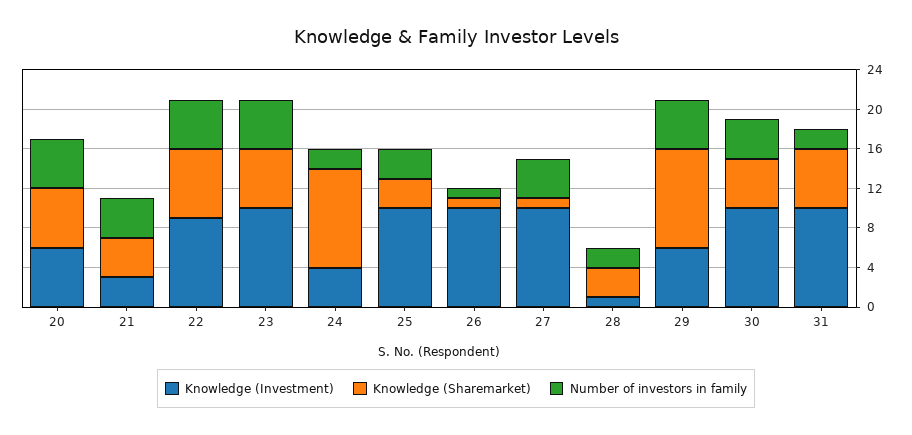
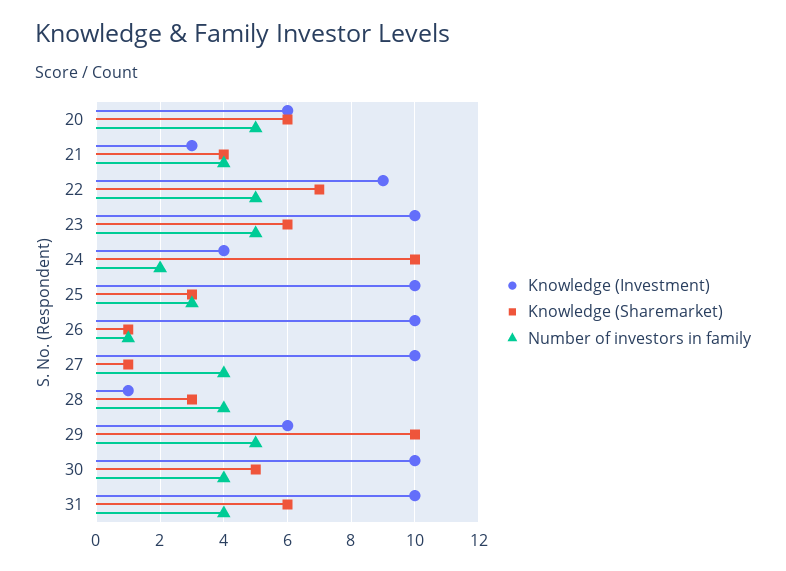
  {
    "Knowledge (Investment)": {
      "20": 6,
      "21": 3,
      "22": 9,
      "23": 10,
      "24": 4,
      "25": 10,
      "26": 10,
      "27": 10,
      "28": 1,
      "29": 6,
      "30": 10,
      "31": 10
    },
    "Knowledge (Sharemarket)": {
      "20": 6,
      "21": 4,
      "22": 7,
      "23": 6,
      "24": 10,
      "25": 3,
      "26": 1,
      "27": 1,
      "28": 3,
      "29": 10,
      "30": 5,
      "31": 6
    },
    "Number of investors in family": {
      "20": 5,
      "21": 4,
      "22": 5,
      "23": 5,
      "24": 2,
      "25": 3,
      "26": 1,
      "27": 4,
-     "28": 2,
+     "28": 4,
      "29": 5,
      "30": 4,
-     "31": 2
+     "31": 4
    }
  }

